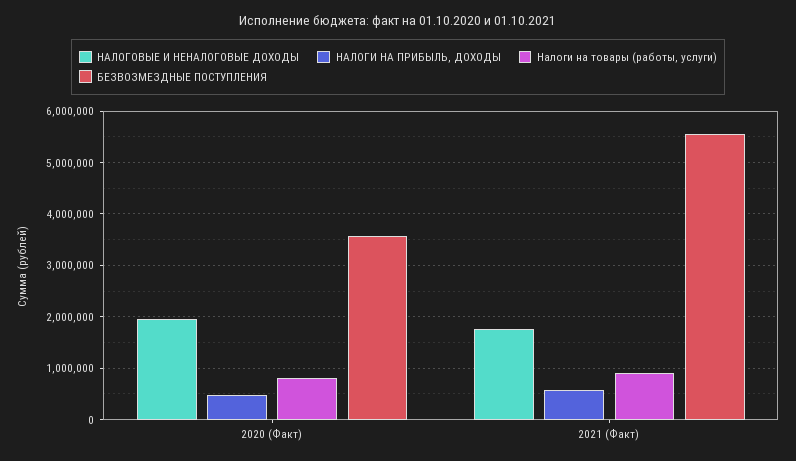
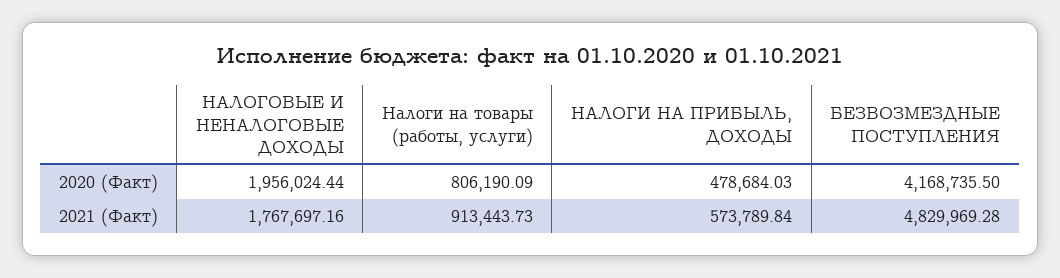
  {
    "НАЛОГОВЫЕ И НЕНАЛОГОВЫЕ ДОХОДЫ": {
      "2020 (Факт)": 1956024.44,
      "2021 (Факт)": 1767697.16
    },
    "НАЛОГИ НА ПРИБЫЛЬ, ДОХОДЫ": {
      "2020 (Факт)": 478684.03,
      "2021 (Факт)": 573789.84
    },
    "Налоги на товары (работы, услуги)": {
      "2020 (Факт)": 806190.09,
      "2021 (Факт)": 913443.73
    },
    "БЕЗВОЗМЕЗДНЫЕ ПОСТУПЛЕНИЯ": {
-     "2020 (Факт)": 3600000,
+     "2020 (Факт)": 4168735.5,
-     "2021 (Факт)": 5600000
+     "2021 (Факт)": 4829969.28
    }
  }

